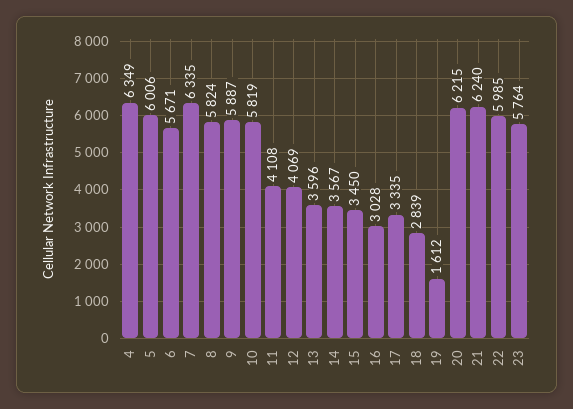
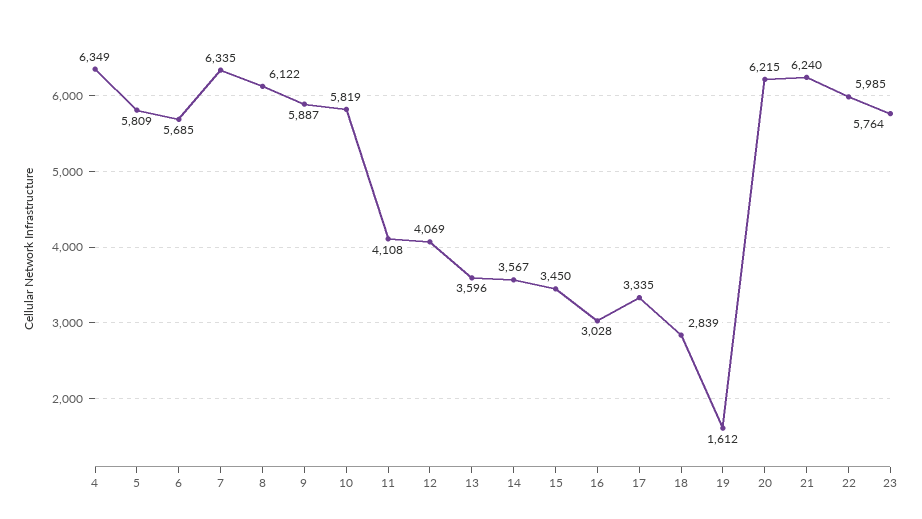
  {
    "4": 6349,
-   "5": 6006,
+   "5": 5809,
-   "6": 5671,
+   "6": 5685,
    "7": 6335,
-   "8": 5824,
+   "8": 6122,
    "9": 5887,
    "10": 5819,
    "11": 4108,
    "12": 4069,
    "13": 3596,
    "14": 3567,
    "15": 3450,
    "16": 3028,
    "17": 3335,
    "18": 2839,
    "19": 1612,
    "20": 6215,
    "21": 6240,
    "22": 5985,
    "23": 5764
  }

